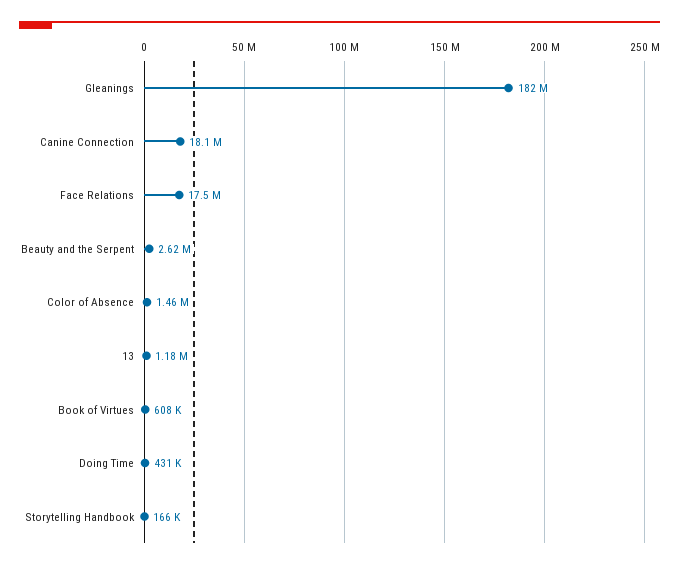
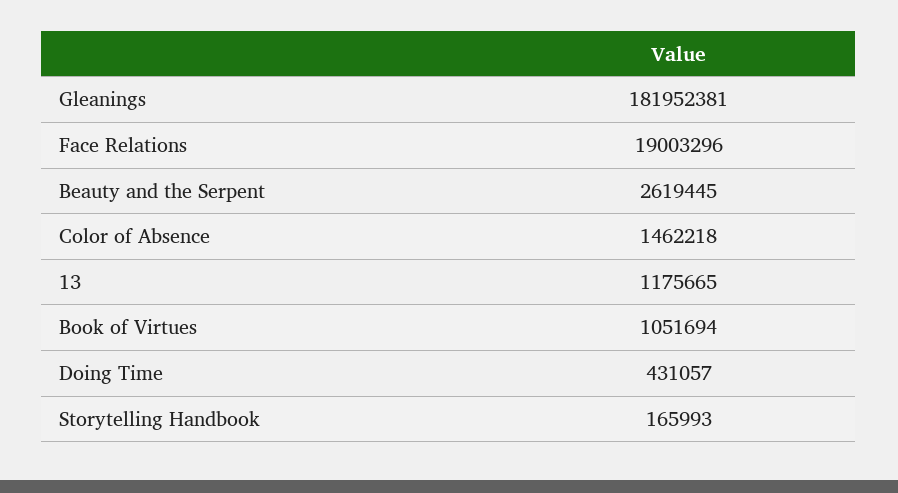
  {
    "Gleanings": 181952381,
-   "Canine Connection": 18100000,
-   "Face Relations": 17500000,
+   "Face Relations": 19003296,
    "Beauty and the Serpent": 2619445,
    "Color of Absence": 1462218,
    "13": 1175665,
-   "Book of Virtues": 608000,
+   "Book of Virtues": 1051694,
    "Doing Time": 431057,
    "Storytelling Handbook": 165993
  }

